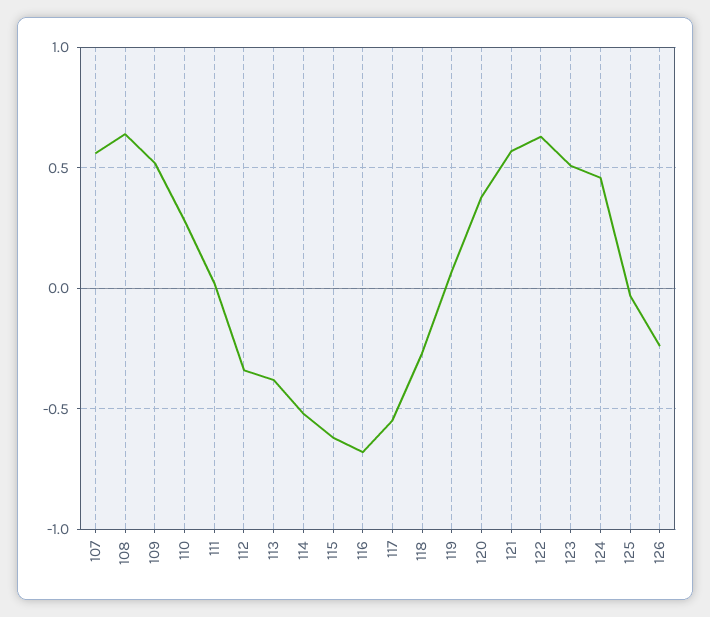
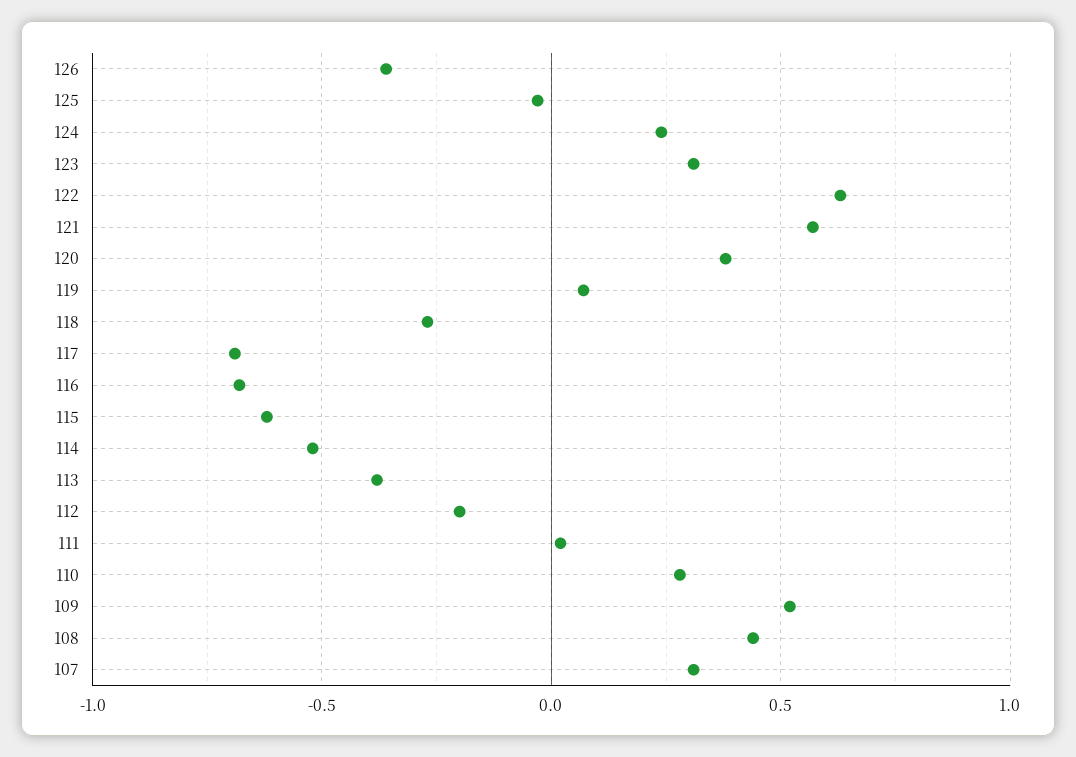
  {
-   "107": 0.55,
+   "107": 0.3,
-   "108": 0.65,
+   "108": 0.45,
    "109": 0.5,
    "110": 0.3,
    "111": 0,
-   "112": -0.35,
+   "112": -0.2,
    "113": -0.4,
    "114": -0.5,
    "115": -0.6,
    "116": -0.7,
-   "117": -0.55,
+   "117": -0.7,
    "118": -0.25,
    "119": 0.05,
    "120": 0.4,
    "121": 0.55,
    "122": 0.65,
-   "123": 0.5,
+   "123": 0.3,
-   "124": 0.45,
+   "124": 0.25,
    "125": -0.05,
-   "126": -0.25
+   "126": -0.35
  }

